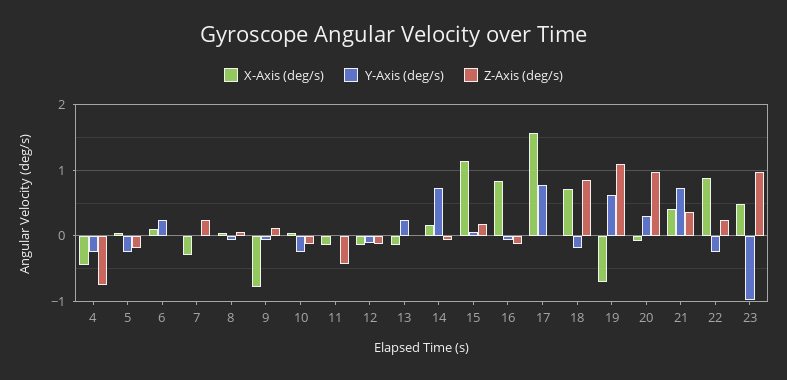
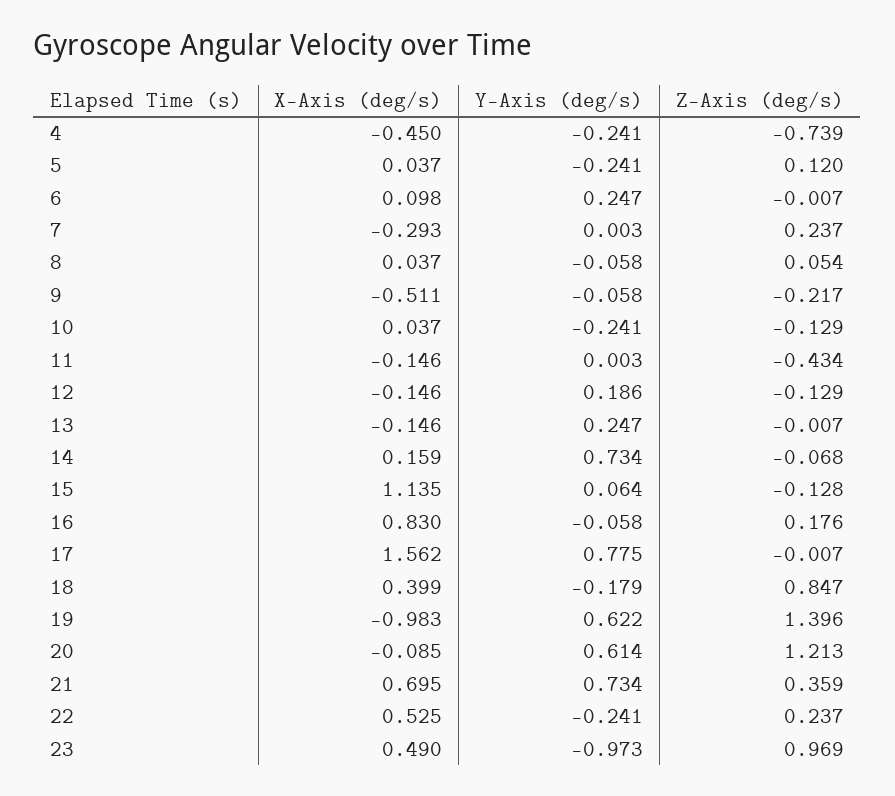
  {
    "X-Axis (deg/s)": {
      "4": -0.45,
      "5": 0.037,
      "6": 0.098,
      "7": -0.293,
      "8": 0.037,
-     "9": -0.8,
+     "9": -0.511,
      "10": 0.037,
      "11": -0.146,
      "12": -0.146,
      "13": -0.146,
      "14": 0.159,
      "15": 1.135,
      "16": 0.83,
      "17": 1.562,
-     "18": 0.7,
+     "18": 0.399,
-     "19": -0.7,
+     "19": -0.983,
      "20": -0.085,
-     "21": 0.4,
+     "21": 0.695,
-     "22": 0.9,
+     "22": 0.525,
      "23": 0.49
    },
    "Y-Axis (deg/s)": {
      "4": -0.241,
      "5": -0.241,
      "6": 0.247,
      "7": 0.003,
      "8": -0.058,
      "9": -0.058,
      "10": -0.241,
      "11": 0.003,
-     "12": -0.1,
+     "12": 0.186,
      "13": 0.247,
      "14": 0.734,
      "15": 0.064,
      "16": -0.058,
      "17": 0.775,
      "18": -0.179,
      "19": 0.622,
-     "20": 0.3,
+     "20": 0.614,
      "21": 0.734,
      "22": -0.241,
      "23": -0.973
    },
    "Z-Axis (deg/s)": {
      "4": -0.739,
-     "5": -0.2,
+     "5": 0.12,
      "6": -0.007,
      "7": 0.237,
      "8": 0.054,
-     "9": 0.1,
+     "9": -0.217,
      "10": -0.129,
      "11": -0.434,
      "12": -0.129,
      "13": -0.007,
      "14": -0.068,
-     "15": 0.2,
+     "15": -0.128,
-     "16": -0.1,
+     "16": 0.176,
      "17": -0.007,
      "18": 0.847,
-     "19": 1.1,
+     "19": 1.396,
-     "20": 1,
+     "20": 1.213,
      "21": 0.359,
      "22": 0.237,
      "23": 0.969
    }
  }

